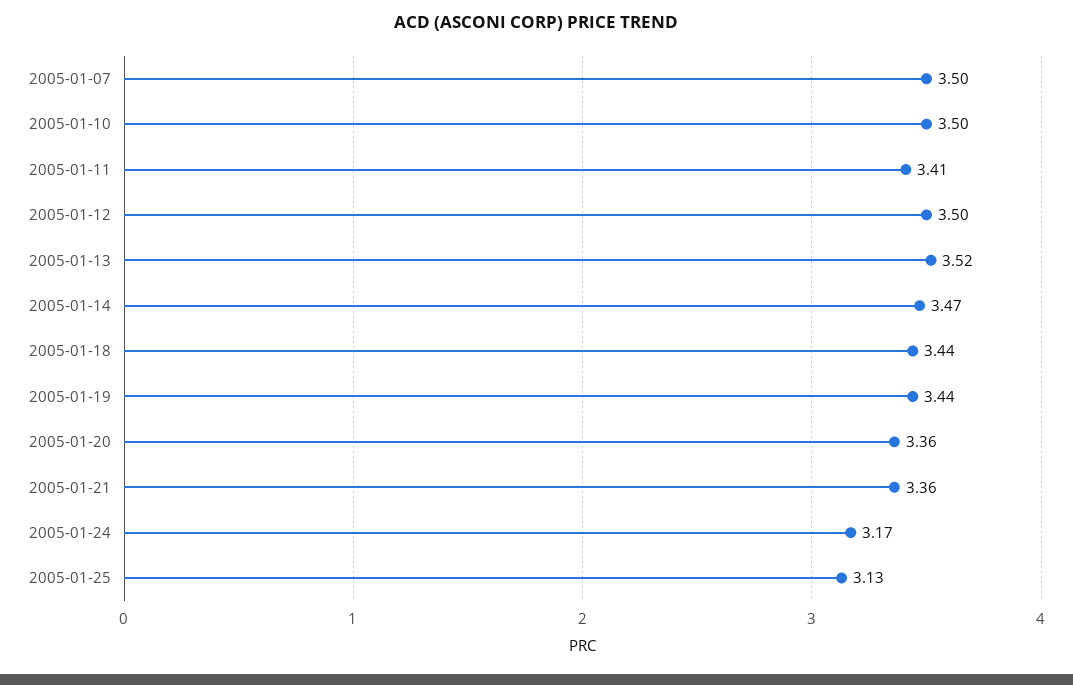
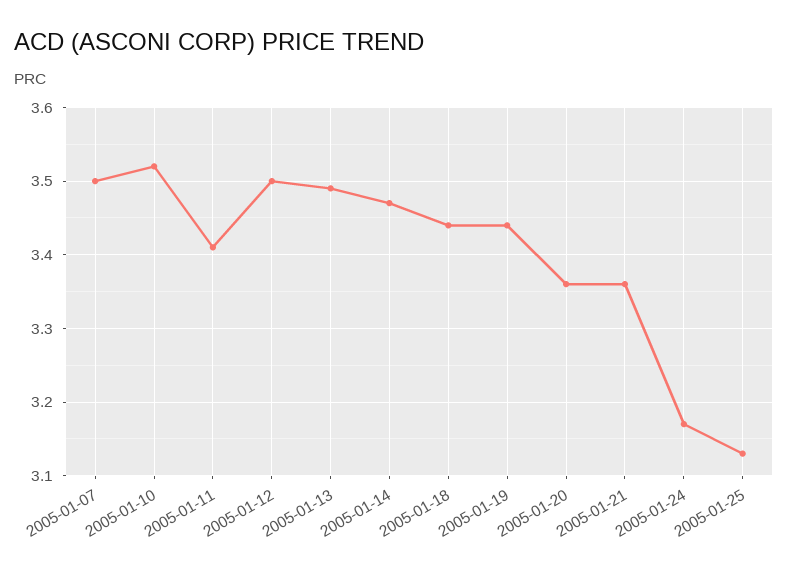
  {
    "2005-01-07": 3.5,
-   "2005-01-10": 3.5,
+   "2005-01-10": 3.52,
    "2005-01-11": 3.41,
    "2005-01-12": 3.5,
-   "2005-01-13": 3.52,
+   "2005-01-13": 3.49,
    "2005-01-14": 3.47,
    "2005-01-18": 3.44,
    "2005-01-19": 3.44,
    "2005-01-20": 3.36,
    "2005-01-21": 3.36,
    "2005-01-24": 3.17,
    "2005-01-25": 3.13
  }

